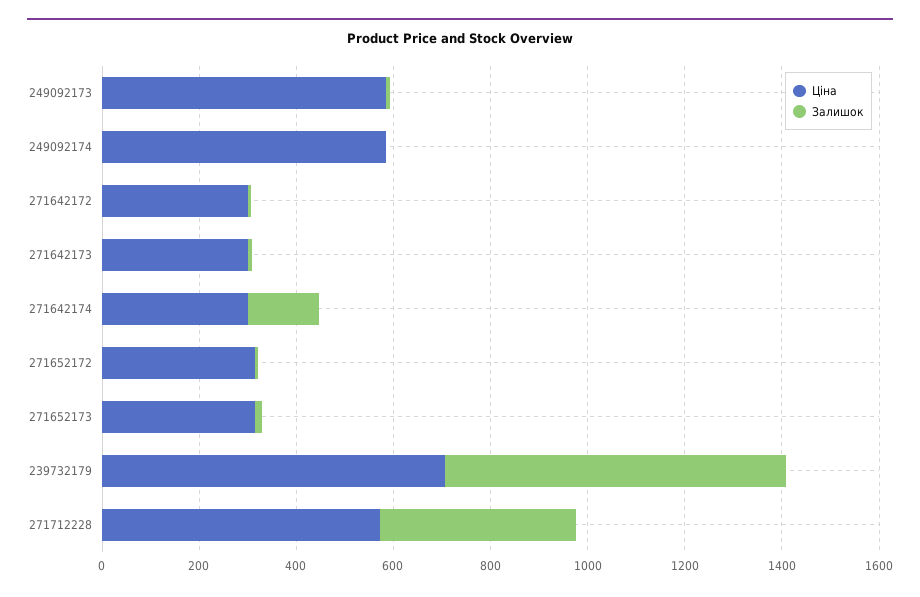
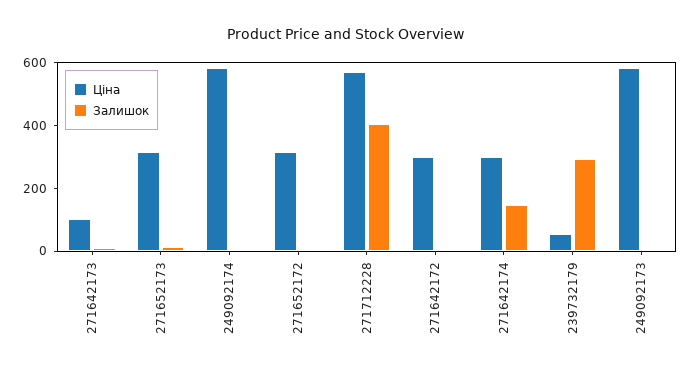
  {
    "Ціна": {
      "249092173": 600,
      "249092174": 600,
      "271642172": 300,
-     "271642173": 300,
+     "271642173": 100,
      "271642174": 300,
      "271652172": 300,
      "271652173": 300,
-     "239732179": 700,
+     "239732179": 50,
      "271712228": 550
    },
    "Залишок": {
      "249092173": 0,
      "249092174": 0,
      "271642172": 0,
      "271642173": 0,
      "271642174": 150,
      "271652172": 0,
      "271652173": 0,
-     "239732179": 700,
+     "239732179": 300,
      "271712228": 400
    }
  }

